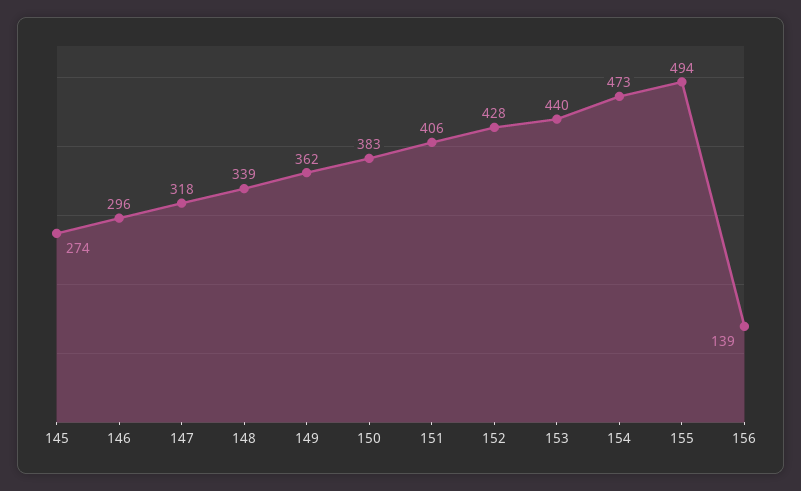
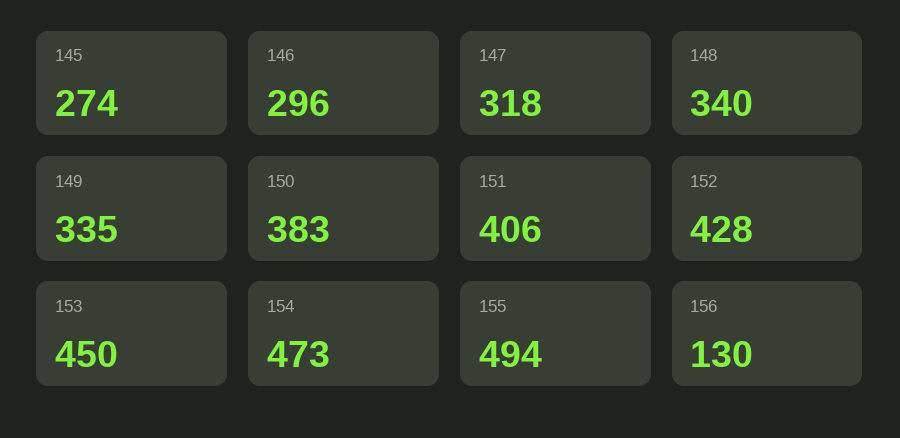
  {
    "145": 274,
    "146": 296,
    "147": 318,
-   "148": 339,
+   "148": 340,
-   "149": 362,
+   "149": 335,
    "150": 383,
    "151": 406,
    "152": 428,
-   "153": 440,
+   "153": 450,
    "154": 473,
    "155": 494,
-   "156": 139
+   "156": 130
  }

